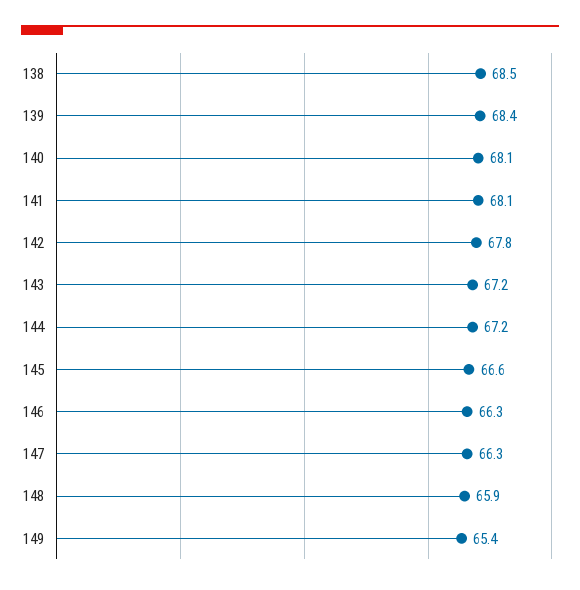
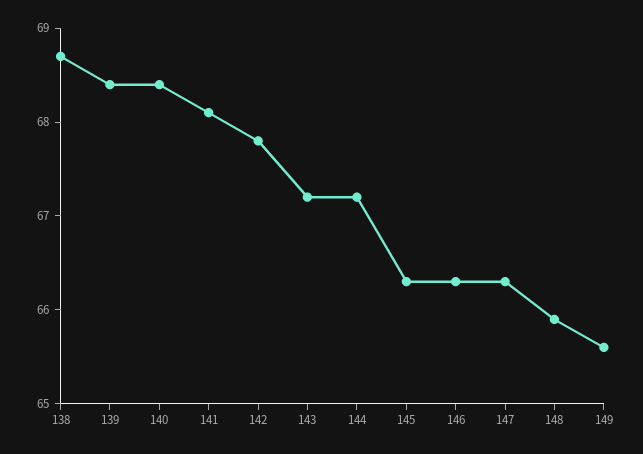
  {
-   "138": 68.5,
+   "138": 68.7,
    "139": 68.4,
-   "140": 68.1,
+   "140": 68.4,
    "141": 68.1,
    "142": 67.8,
    "143": 67.2,
    "144": 67.2,
-   "145": 66.6,
+   "145": 66.3,
    "146": 66.3,
    "147": 66.3,
    "148": 65.9,
-   "149": 65.4
+   "149": 65.6
  }

